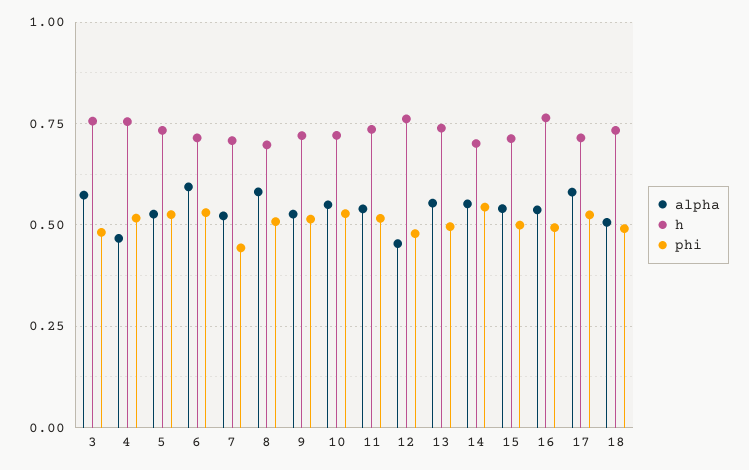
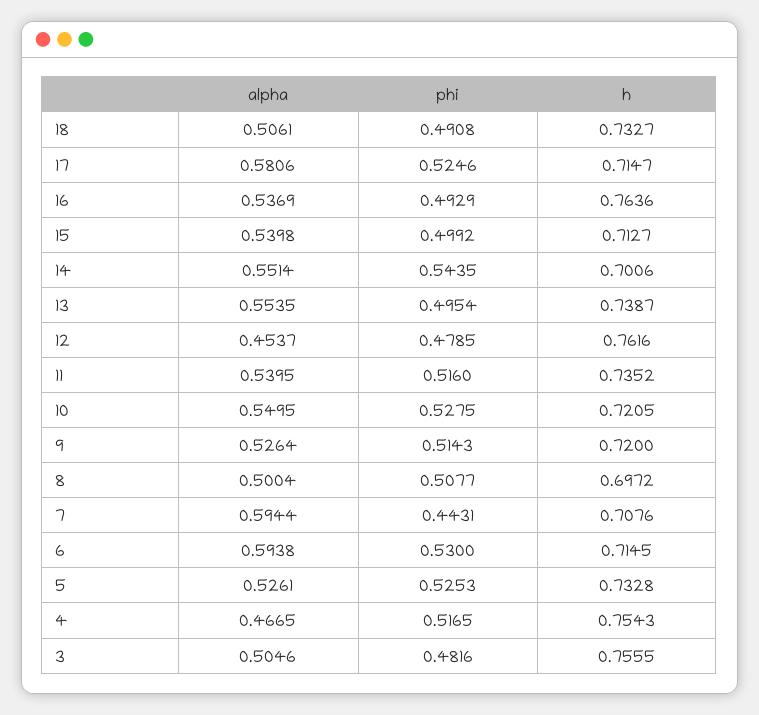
  {
    "alpha": {
-     "3": 0.575,
+     "3": 0.5046,
      "4": 0.4665,
      "5": 0.5261,
      "6": 0.5938,
-     "7": 0.525,
+     "7": 0.5944,
-     "8": 0.575,
+     "8": 0.5004,
      "9": 0.5264,
      "10": 0.5495,
      "11": 0.5395,
      "12": 0.4537,
      "13": 0.5535,
      "14": 0.5514,
      "15": 0.5398,
      "16": 0.5369,
      "17": 0.5806,
      "18": 0.5061
    },
    "h": {
      "3": 0.7555,
      "4": 0.7543,
      "5": 0.7328,
      "6": 0.7145,
      "7": 0.7076,
      "8": 0.6972,
      "9": 0.72,
      "10": 0.7205,
      "11": 0.7352,
      "12": 0.7616,
      "13": 0.7387,
      "14": 0.7006,
      "15": 0.7127,
      "16": 0.7636,
      "17": 0.7147,
      "18": 0.7327
    },
    "phi": {
      "3": 0.4816,
      "4": 0.5165,
      "5": 0.5253,
      "6": 0.53,
      "7": 0.4431,
      "8": 0.5077,
      "9": 0.5143,
      "10": 0.5275,
      "11": 0.516,
      "12": 0.4785,
      "13": 0.4954,
      "14": 0.5435,
      "15": 0.4992,
      "16": 0.4929,
      "17": 0.5246,
      "18": 0.4908
    }
  }

